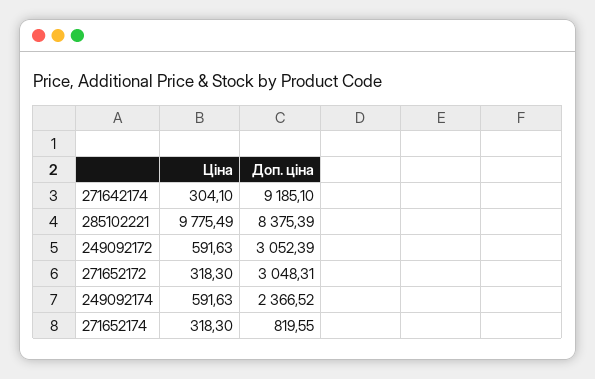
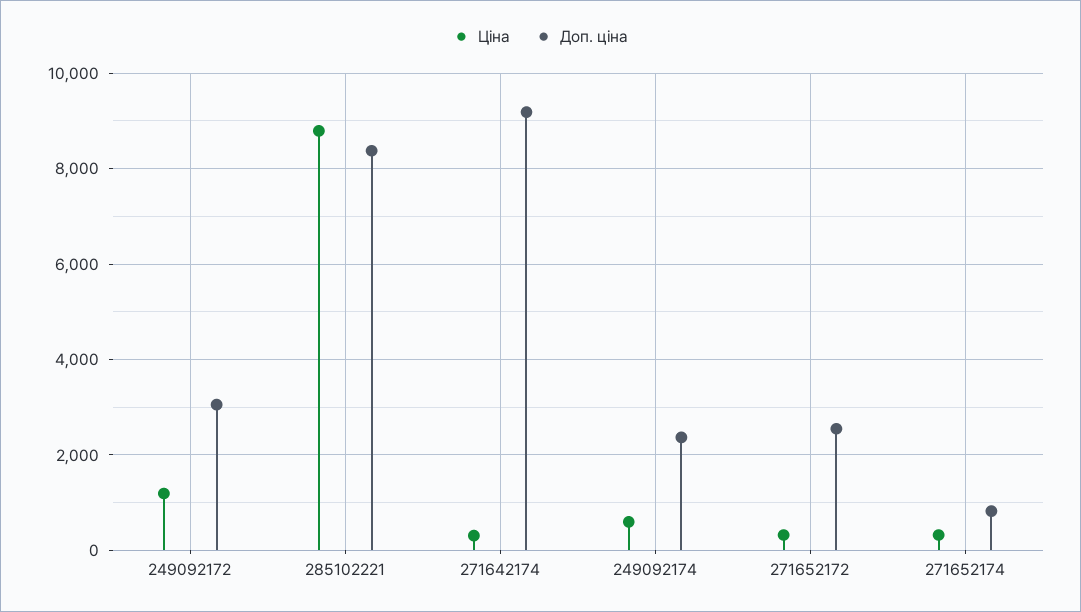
  {
    "Ціна": {
      "271642174": 304.1,
-     "285102221": 9775.49,
+     "285102221": 8800,
-     "249092172": 591.63,
+     "249092172": 1200,
      "271652172": 318.3,
      "249092174": 591.63,
      "271652174": 318.3
    },
    "Доп. ціна": {
      "271642174": 9185.1,
      "285102221": 8375.39,
      "249092172": 3052.39,
-     "271652172": 3048.31,
+     "271652172": 2600,
      "249092174": 2366.52,
      "271652174": 819.55
    }
  }

